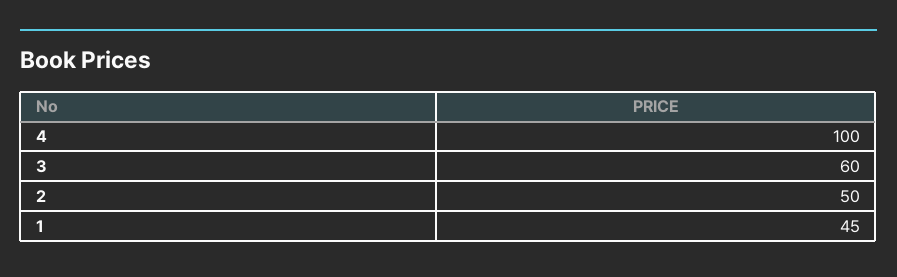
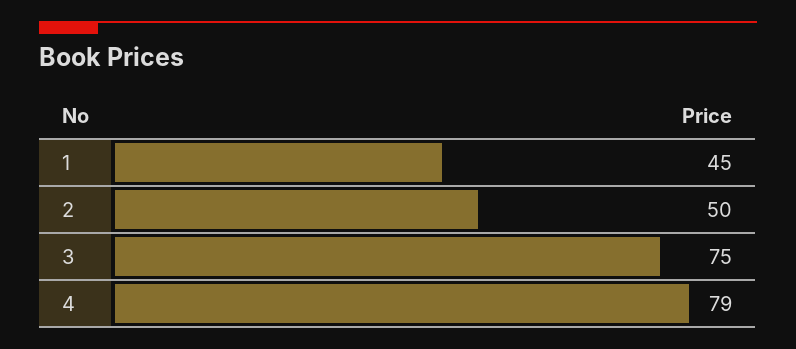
  {
-   "4": 100,
+   "4": 79,
-   "3": 60,
+   "3": 75,
    "2": 50,
    "1": 45
  }

